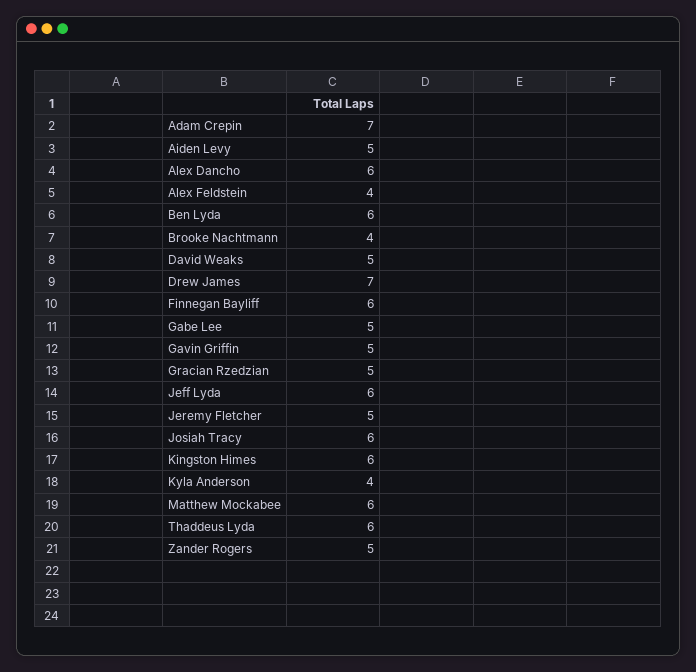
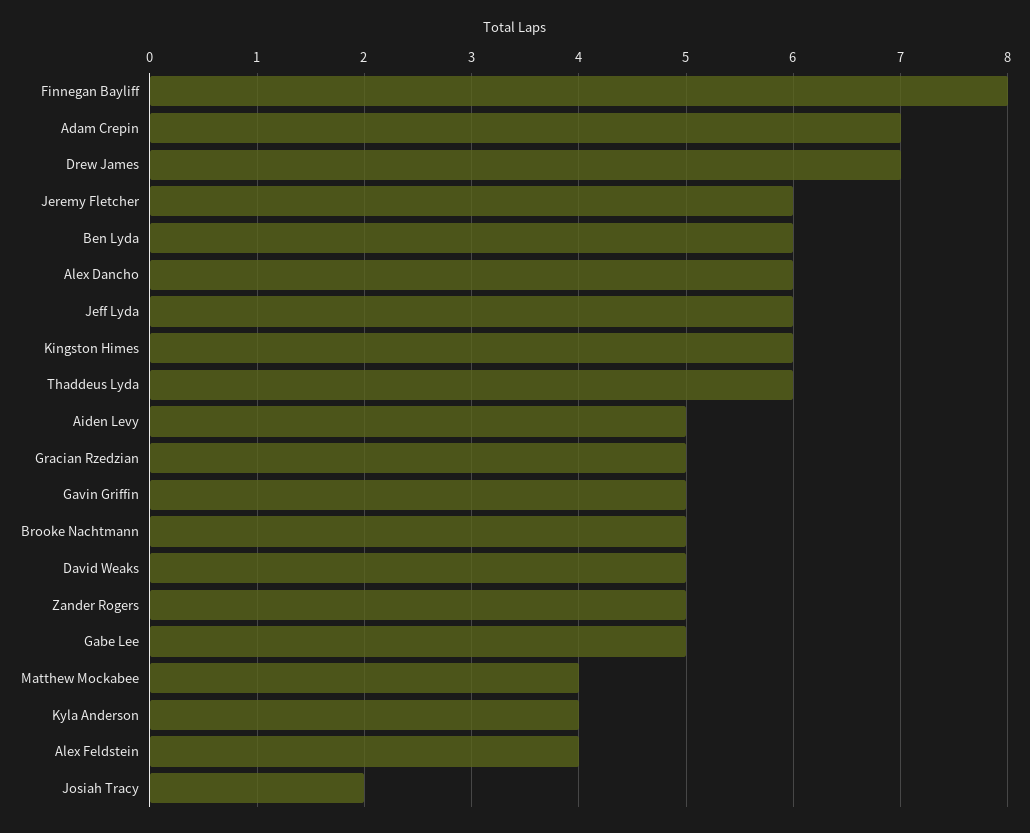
  {
    "Adam Crepin": 7,
    "Aiden Levy": 5,
    "Alex Dancho": 6,
    "Alex Feldstein": 4,
    "Ben Lyda": 6,
-   "Brooke Nachtmann": 4,
+   "Brooke Nachtmann": 5,
    "David Weaks": 5,
    "Drew James": 7,
-   "Finnegan Bayliff": 6,
+   "Finnegan Bayliff": 8,
    "Gabe Lee": 5,
    "Gavin Griffin": 5,
    "Gracian Rzedzian": 5,
    "Jeff Lyda": 6,
-   "Jeremy Fletcher": 5,
+   "Jeremy Fletcher": 6,
-   "Josiah Tracy": 6,
+   "Josiah Tracy": 2,
    "Kingston Himes": 6,
    "Kyla Anderson": 4,
-   "Matthew Mockabee": 6,
+   "Matthew Mockabee": 4,
    "Thaddeus Lyda": 6,
    "Zander Rogers": 5
  }

